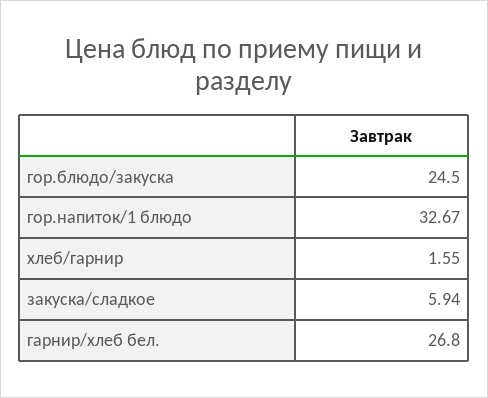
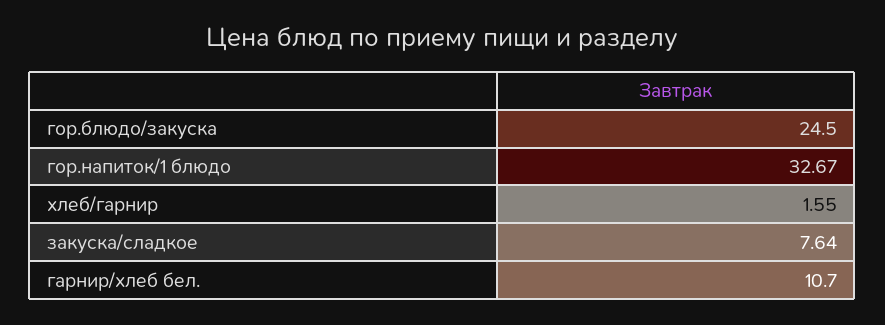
  {
    "гор.блюдо/закуска": 24.5,
    "гор.напиток/1 блюдо": 32.67,
    "хлеб/гарнир": 1.55,
-   "закуска/сладкое": 5.94,
+   "закуска/сладкое": 7.64,
-   "гарнир/хлеб бел.": 26.8
+   "гарнир/хлеб бел.": 10.7
  }

